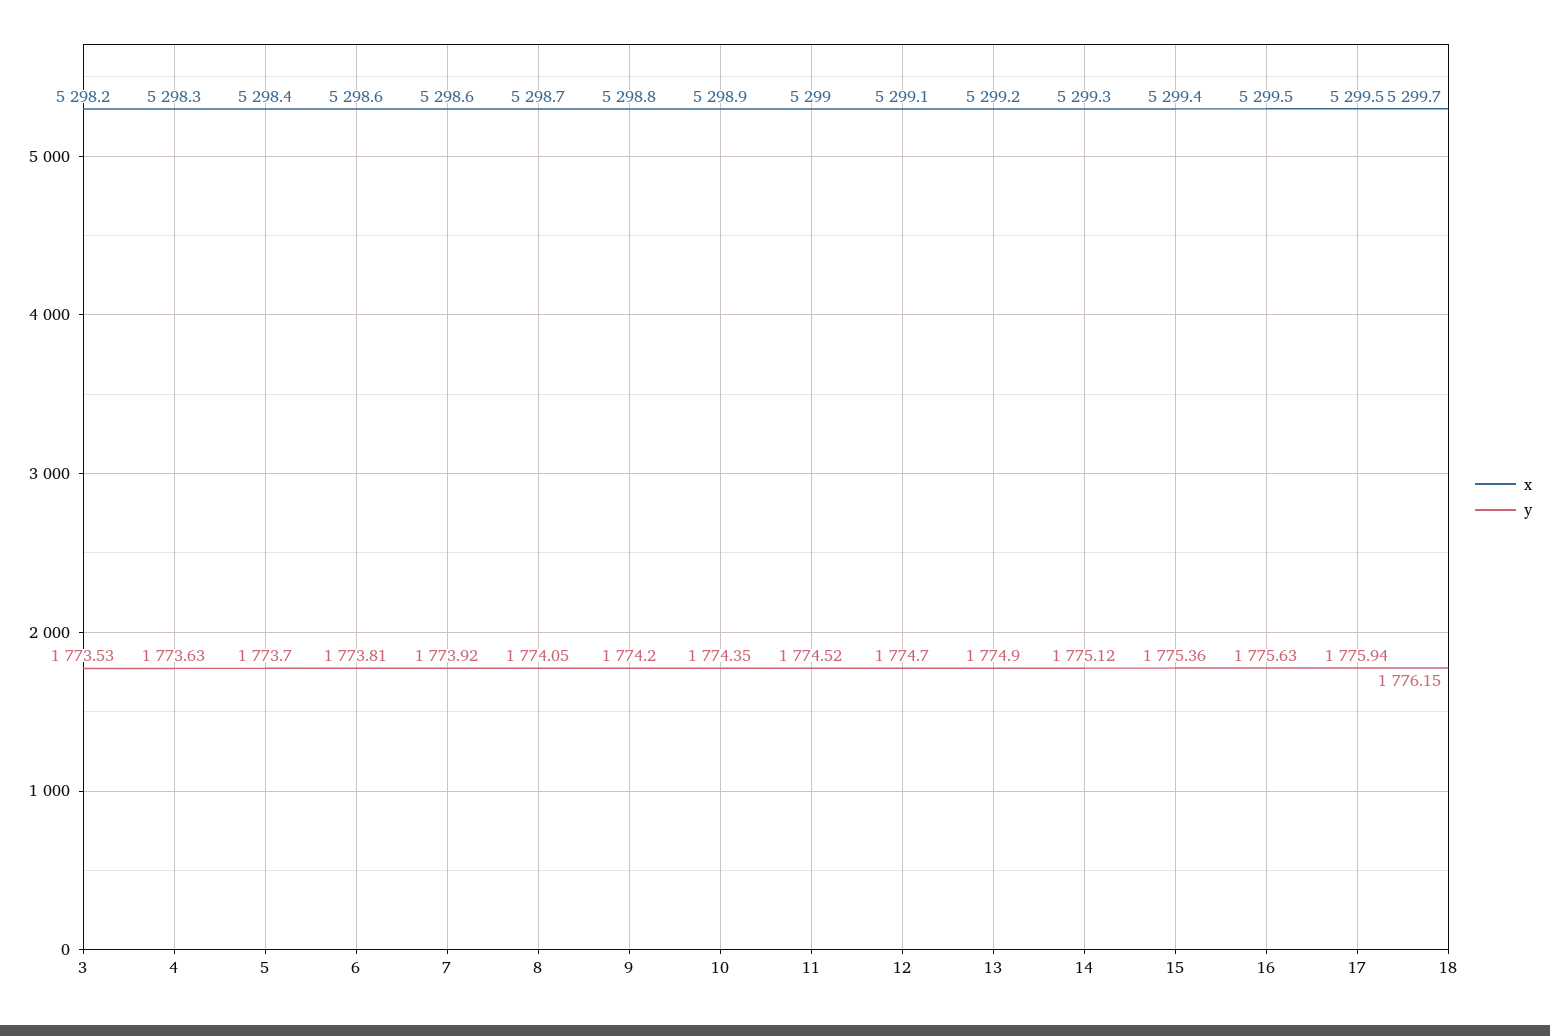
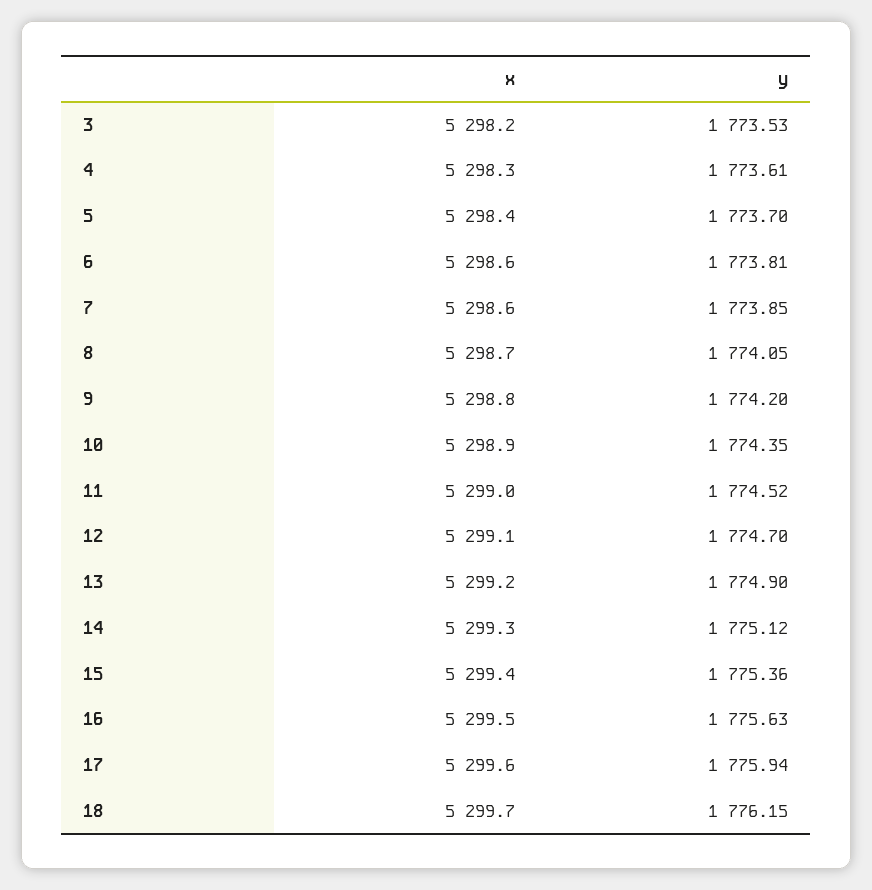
  {
    "x": {
      "3": 5298.2,
      "4": 5298.3,
      "5": 5298.4,
      "6": 5298.6,
      "7": 5298.6,
      "8": 5298.7,
      "9": 5298.8,
      "10": 5298.9,
      "11": 5299,
      "12": 5299.1,
      "13": 5299.2,
      "14": 5299.3,
      "15": 5299.4,
      "16": 5299.5,
-     "17": 5299.5,
+     "17": 5299.6,
      "18": 5299.7
    },
    "y": {
      "3": 1773.53,
-     "4": 1773.63,
+     "4": 1773.61,
      "5": 1773.7,
      "6": 1773.81,
-     "7": 1773.92,
+     "7": 1773.85,
      "8": 1774.05,
      "9": 1774.2,
      "10": 1774.35,
      "11": 1774.52,
      "12": 1774.7,
      "13": 1774.9,
      "14": 1775.12,
      "15": 1775.36,
      "16": 1775.63,
      "17": 1775.94,
      "18": 1776.15
    }
  }

